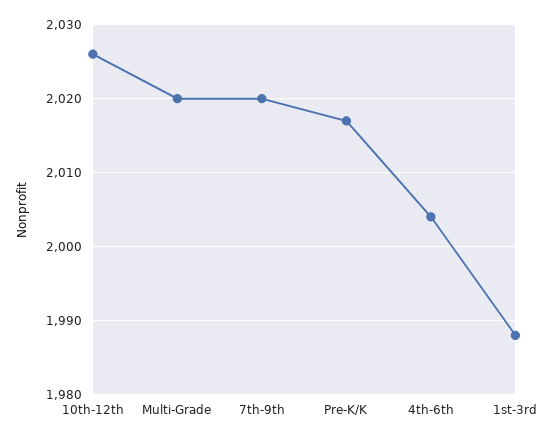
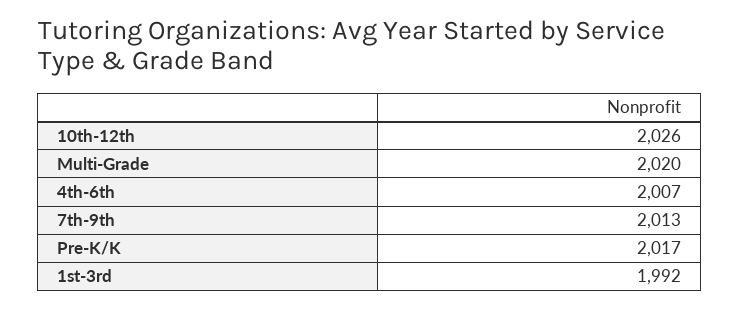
  {
    "10th-12th": 2026,
    "Multi-Grade": 2020,
-   "7th-9th": 2020,
+   "7th-9th": 2013,
    "Pre-K/K": 2017,
-   "4th-6th": 2004,
+   "4th-6th": 2007,
-   "1st-3rd": 1988
+   "1st-3rd": 1992
  }

